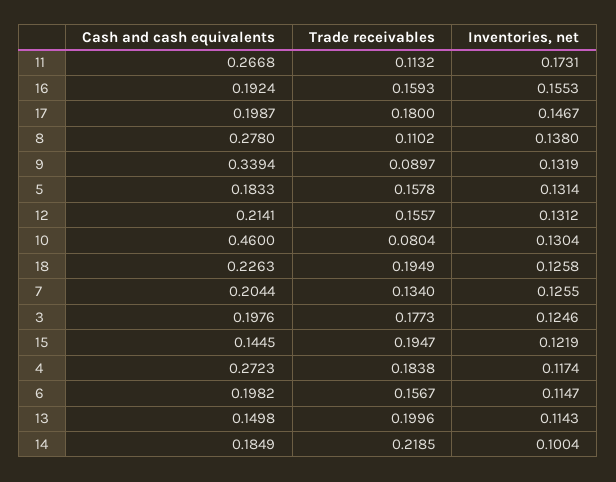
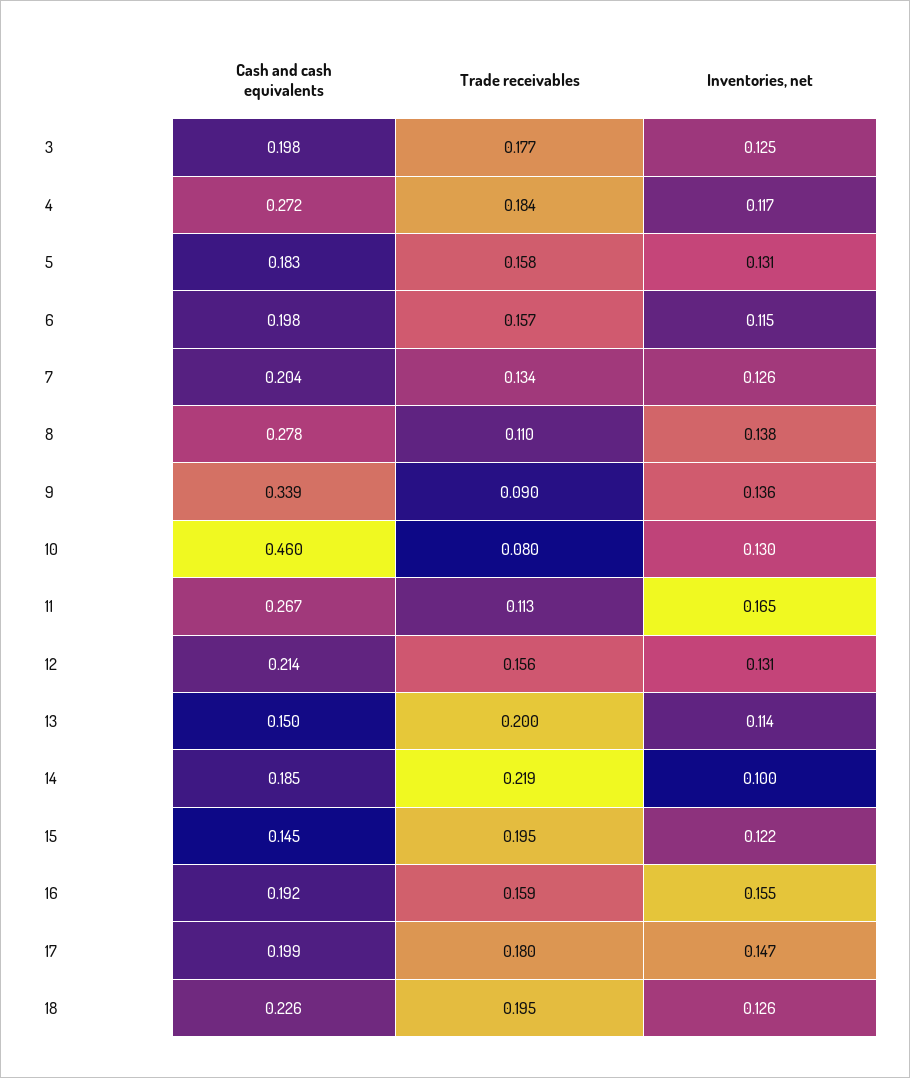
  {
    "Cash and cash equivalents": {
      "11": 0.2668,
      "16": 0.1924,
      "17": 0.1987,
      "8": 0.278,
      "9": 0.3394,
      "5": 0.1833,
      "12": 0.2141,
      "10": 0.46,
      "18": 0.2263,
      "7": 0.2044,
      "3": 0.1976,
      "15": 0.1445,
      "4": 0.2723,
      "6": 0.1982,
      "13": 0.1498,
      "14": 0.1849
    },
    "Trade receivables": {
      "11": 0.1132,
      "16": 0.1593,
      "17": 0.18,
      "8": 0.1102,
      "9": 0.0897,
      "5": 0.1578,
      "12": 0.1557,
      "10": 0.0804,
      "18": 0.1949,
      "7": 0.134,
      "3": 0.1773,
      "15": 0.1947,
      "4": 0.1838,
      "6": 0.1567,
      "13": 0.1996,
      "14": 0.2185
    },
    "Inventories, net": {
-     "11": 0.1731,
+     "11": 0.165,
      "16": 0.1553,
      "17": 0.1467,
      "8": 0.138,
-     "9": 0.1319,
+     "9": 0.136,
      "5": 0.1314,
      "12": 0.1312,
      "10": 0.1304,
      "18": 0.1258,
      "7": 0.1255,
      "3": 0.1246,
      "15": 0.1219,
      "4": 0.1174,
      "6": 0.1147,
      "13": 0.1143,
      "14": 0.1004
    }
  }

